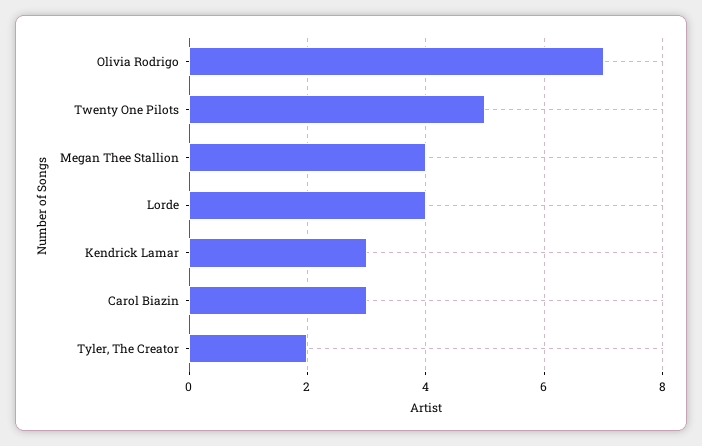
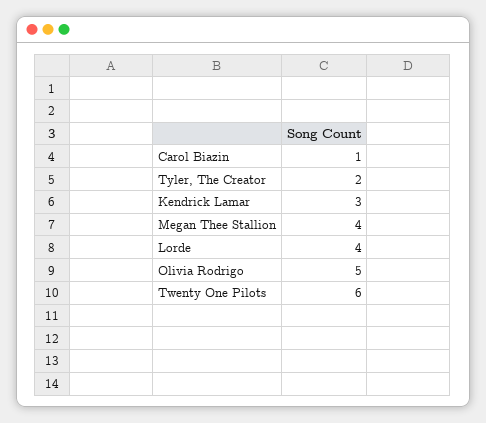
  {
-   "Olivia Rodrigo": 7,
+   "Olivia Rodrigo": 5,
-   "Twenty One Pilots": 5,
+   "Twenty One Pilots": 6,
    "Megan Thee Stallion": 4,
    "Lorde": 4,
    "Kendrick Lamar": 3,
-   "Carol Biazin": 3,
+   "Carol Biazin": 1,
    "Tyler, The Creator": 2
  }

